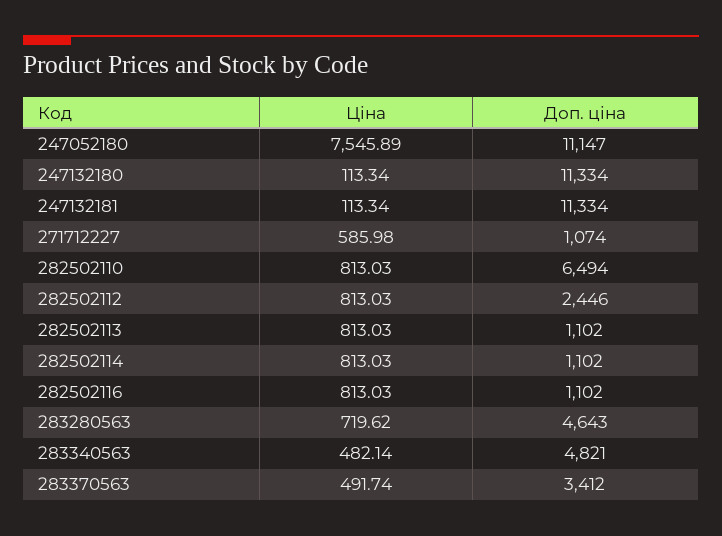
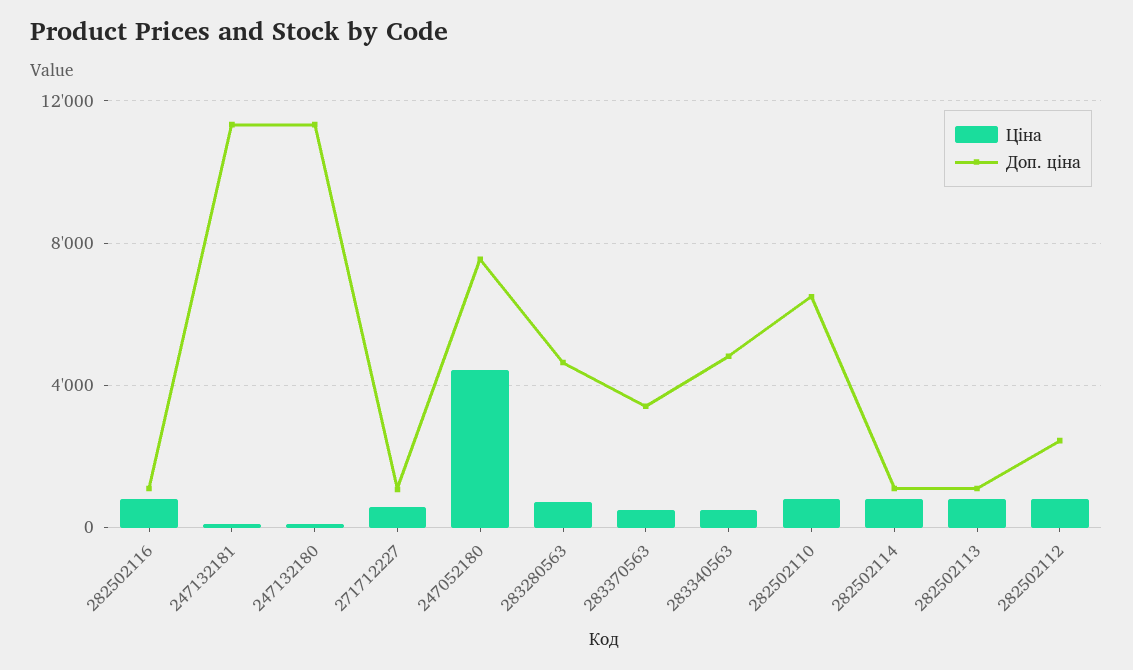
  {
    "Ціна": {
-     "247052180": 7545.89,
+     "247052180": 4500,
      "247132180": 113.34,
      "247132181": 113.34,
      "271712227": 585.98,
      "282502110": 813.03,
      "282502112": 813.03,
      "282502113": 813.03,
      "282502114": 813.03,
      "282502116": 813.03,
      "283280563": 719.62,
      "283340563": 482.14,
      "283370563": 491.74
    },
    "Доп. ціна": {
-     "247052180": 11147,
+     "247052180": 7500,
      "247132180": 11334,
      "247132181": 11334,
      "271712227": 1074,
      "282502110": 6494,
      "282502112": 2446,
      "282502113": 1102,
      "282502114": 1102,
      "282502116": 1102,
      "283280563": 4643,
      "283340563": 4821,
      "283370563": 3412
    }
  }

